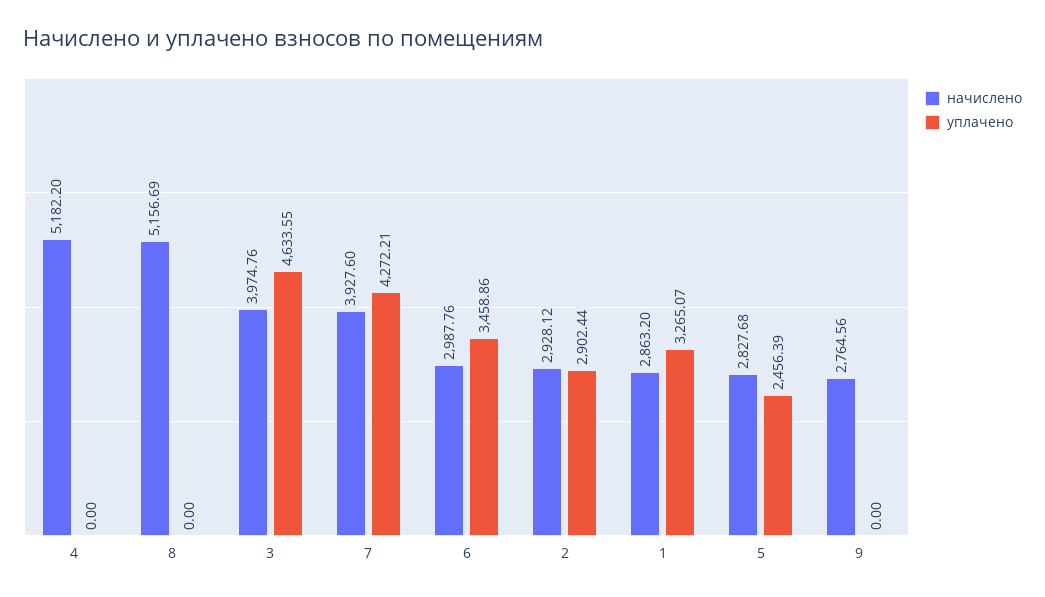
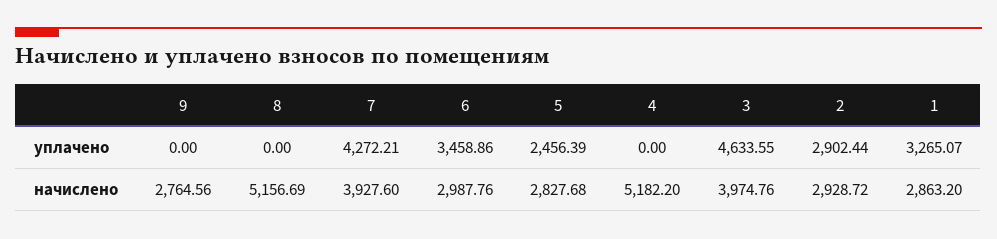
  {
    "начислено": {
      "4": 5182.2,
      "8": 5156.69,
      "3": 3974.76,
      "7": 3927.6,
      "6": 2987.76,
-     "2": 2928.12,
+     "2": 2928.72,
      "1": 2863.2,
      "5": 2827.68,
      "9": 2764.56
    },
    "уплачено": {
      "4": 0,
      "8": 0,
      "3": 4633.55,
      "7": 4272.21,
      "6": 3458.86,
      "2": 2902.44,
      "1": 3265.07,
      "5": 2456.39,
      "9": 0
    }
  }

